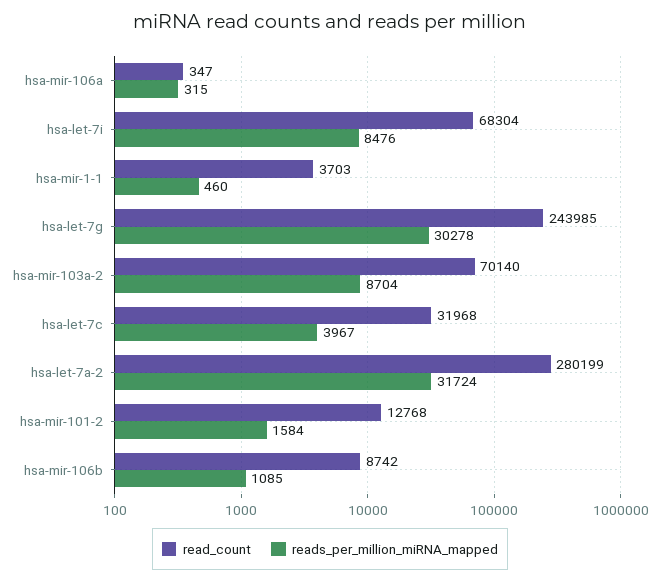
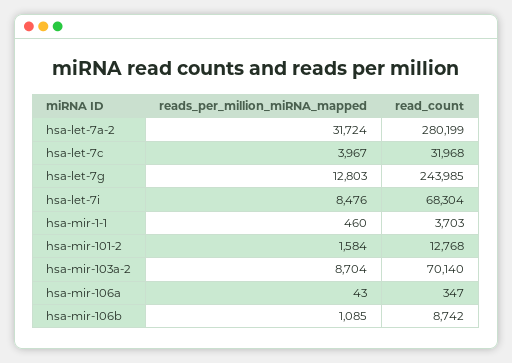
  {
    "read_count": {
      "hsa-mir-106a": 347,
      "hsa-let-7i": 68304,
      "hsa-mir-1-1": 3703,
      "hsa-let-7g": 243985,
      "hsa-mir-103a-2": 70140,
      "hsa-let-7c": 31968,
      "hsa-let-7a-2": 280199,
      "hsa-mir-101-2": 12768,
      "hsa-mir-106b": 8742
    },
    "reads_per_million_miRNA_mapped": {
-     "hsa-mir-106a": 315,
+     "hsa-mir-106a": 43,
      "hsa-let-7i": 8476,
      "hsa-mir-1-1": 460,
-     "hsa-let-7g": 30278,
+     "hsa-let-7g": 12803,
      "hsa-mir-103a-2": 8704,
      "hsa-let-7c": 3967,
      "hsa-let-7a-2": 31724,
      "hsa-mir-101-2": 1584,
      "hsa-mir-106b": 1085
    }
  }

